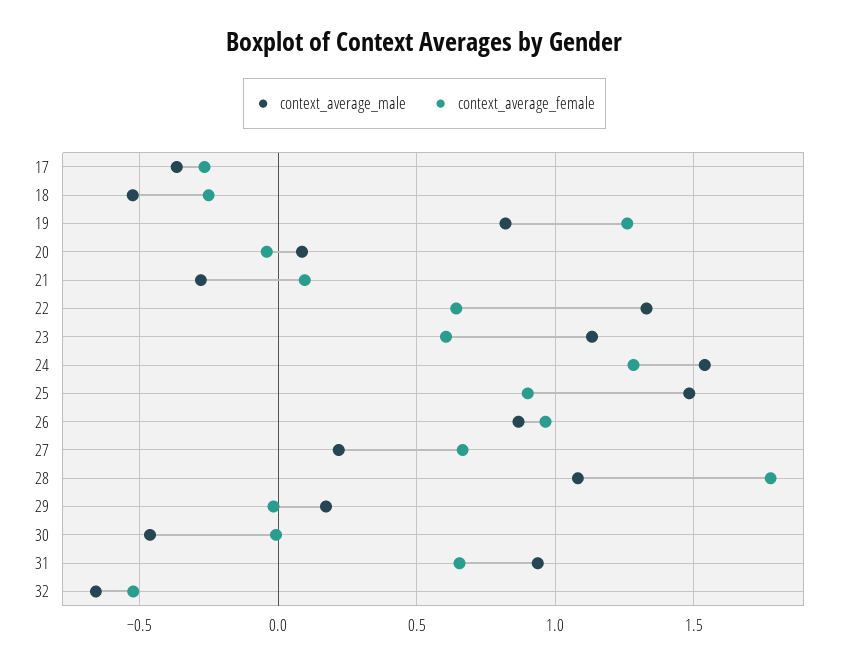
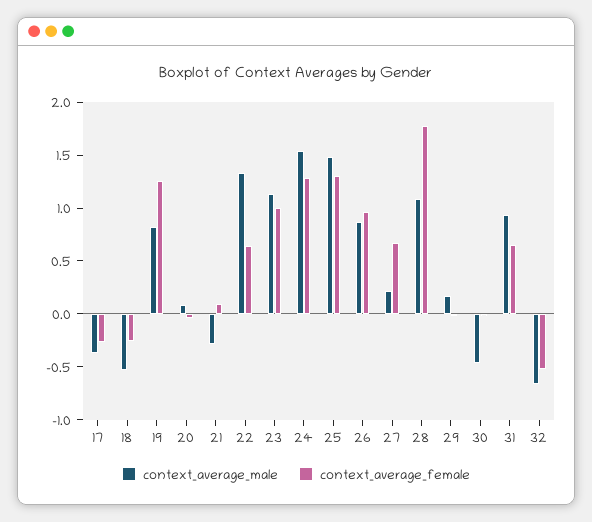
  {
    "context_average_male": {
      "17": -0.35,
      "18": -0.55,
      "19": 0.8,
      "20": 0.1,
      "21": -0.3,
      "22": 1.35,
      "23": 1.15,
      "24": 1.55,
      "25": 1.5,
      "26": 0.85,
      "27": 0.2,
      "28": 1.1,
      "29": 0.15,
      "30": -0.45,
      "31": 0.95,
      "32": -0.65
    },
    "context_average_female": {
      "17": -0.25,
      "18": -0.25,
      "19": 1.25,
      "20": -0.05,
      "21": 0.1,
      "22": 0.65,
-     "23": 0.6,
+     "23": 1,
      "24": 1.3,
-     "25": 0.9,
+     "25": 1.3,
      "26": 0.95,
      "27": 0.65,
      "28": 1.8,
      "29": 0,
      "30": 0,
      "31": 0.65,
      "32": -0.5
    }
  }

